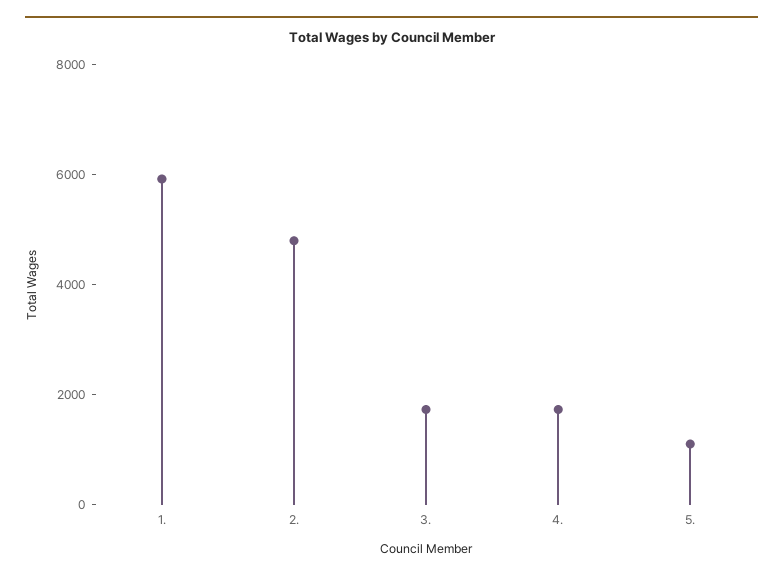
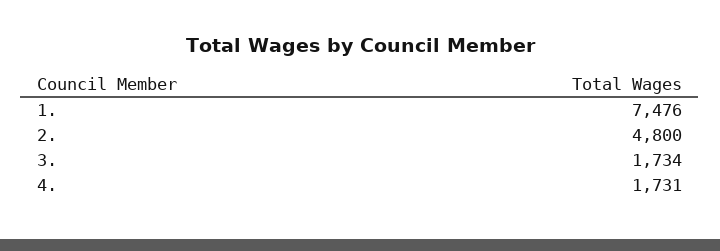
  {
-   "1.": 6000,
+   "1.": 7476,
    "2.": 4800,
    "3.": 1734,
-   "4.": 1731,
+   "4.": 1731
-   "5.": 1000
  }

